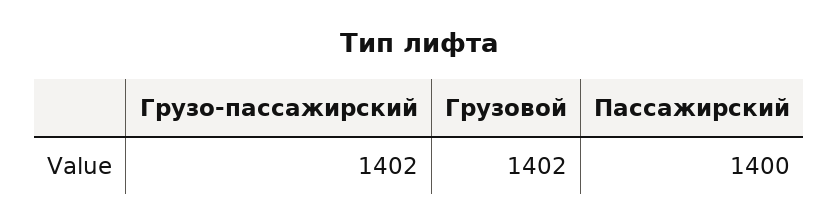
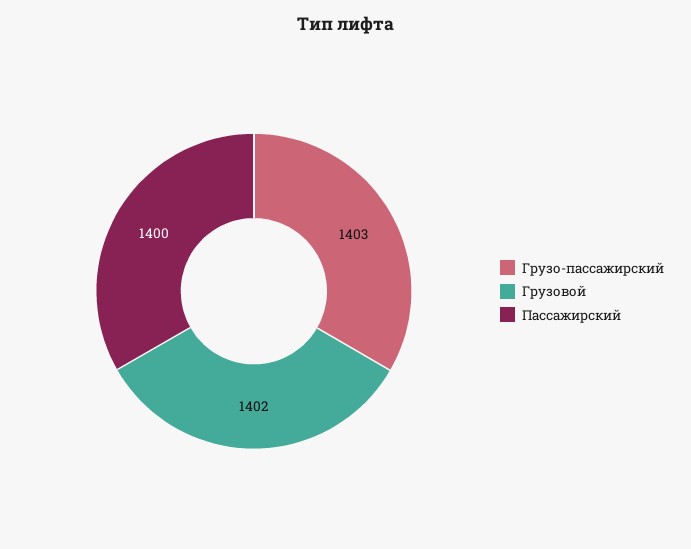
  {
-   "Грузо-пассажирский": 1402,
+   "Грузо-пассажирский": 1403,
    "Грузовой": 1402,
    "Пассажирский": 1400
  }

